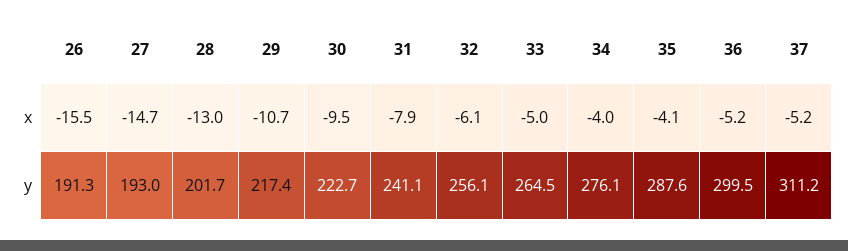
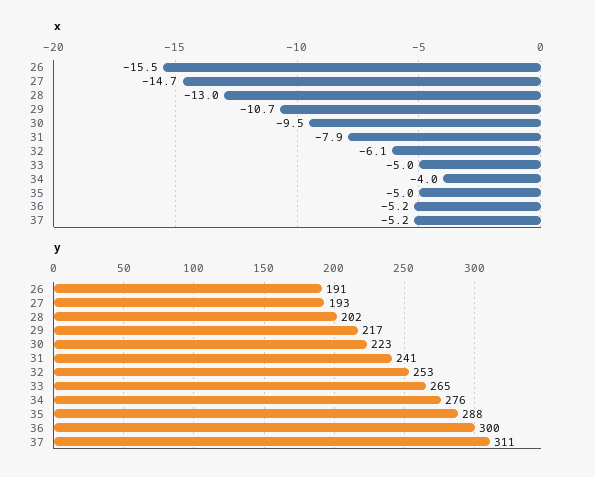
  {
    "x": {
      "26": -15.5,
      "27": -14.7,
      "28": -13,
      "29": -10.7,
      "30": -9.5,
      "31": -7.9,
      "32": -6.1,
      "33": -5,
      "34": -4,
-     "35": -4.1,
+     "35": -5,
      "36": -5.2,
      "37": -5.2
    },
    "y": {
      "26": 191.3,
      "27": 193,
      "28": 201.7,
      "29": 217.4,
      "30": 222.7,
      "31": 241.1,
-     "32": 256.1,
+     "32": 253,
      "33": 264.5,
      "34": 276.1,
      "35": 287.6,
      "36": 299.5,
      "37": 311.2
    }
  }

